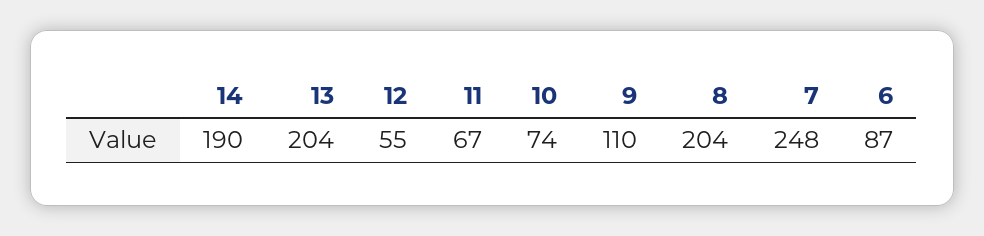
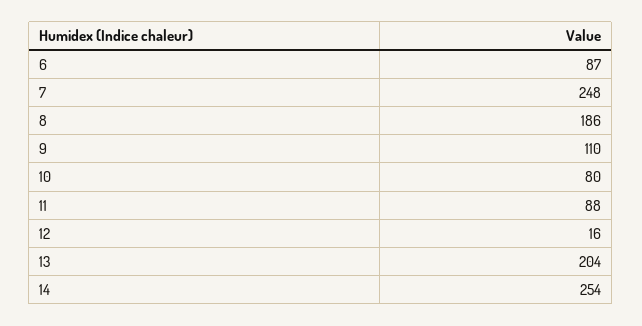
  {
-   "14": 190,
+   "14": 254,
    "13": 204,
-   "12": 55,
+   "12": 16,
-   "11": 67,
+   "11": 88,
-   "10": 74,
+   "10": 80,
    "9": 110,
-   "8": 204,
+   "8": 186,
    "7": 248,
    "6": 87
  }

